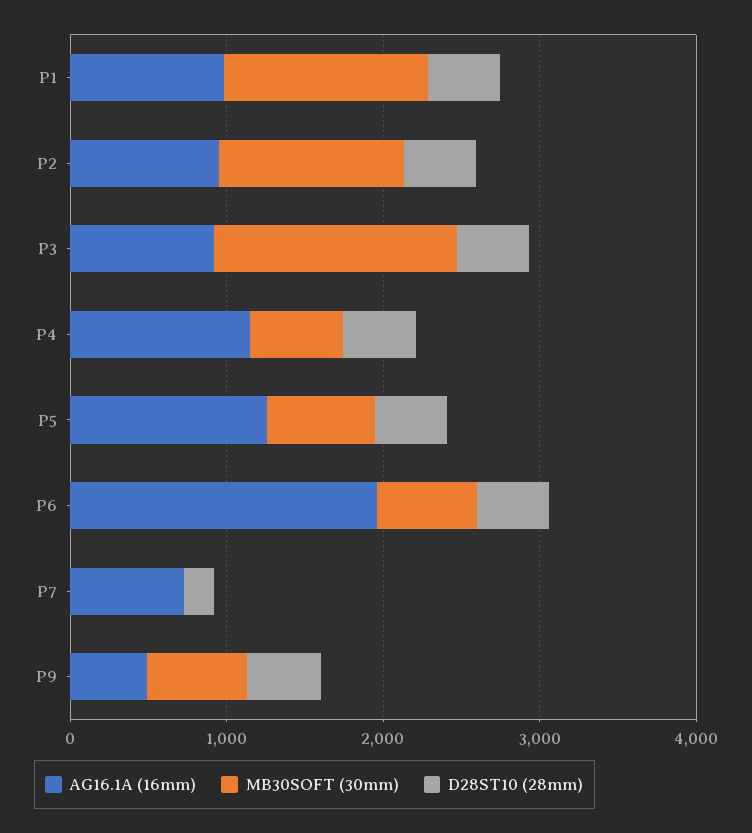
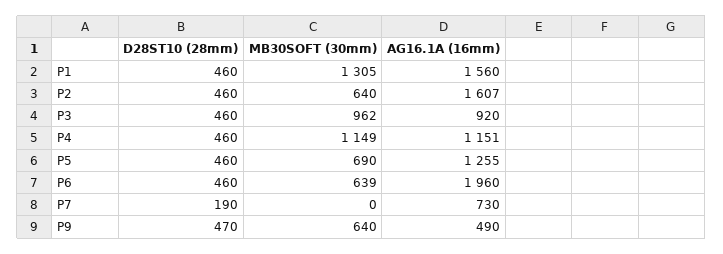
  {
    "AG16.1A (16mm)": {
-     "P1": 1000,
+     "P1": 1560,
-     "P2": 1000,
+     "P2": 1607,
      "P3": 920,
      "P4": 1151,
      "P5": 1255,
      "P6": 1960,
      "P7": 730,
      "P9": 490
    },
    "MB30SOFT (30mm)": {
      "P1": 1305,
-     "P2": 1200,
+     "P2": 640,
-     "P3": 1600,
+     "P3": 962,
-     "P4": 600,
+     "P4": 1149,
      "P5": 690,
      "P6": 639,
      "P7": 0,
      "P9": 640
    },
    "D28ST10 (28mm)": {
      "P1": 460,
      "P2": 460,
      "P3": 460,
      "P4": 460,
      "P5": 460,
      "P6": 460,
      "P7": 190,
      "P9": 470
    }
  }

